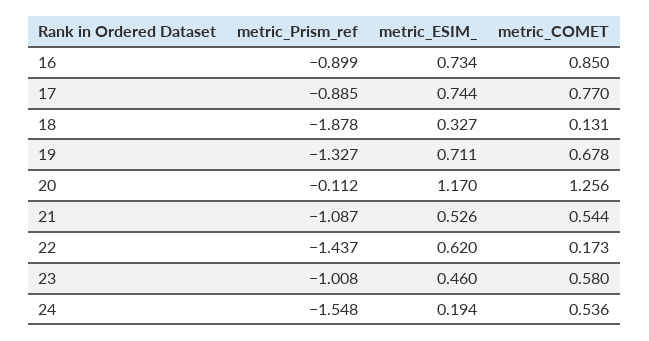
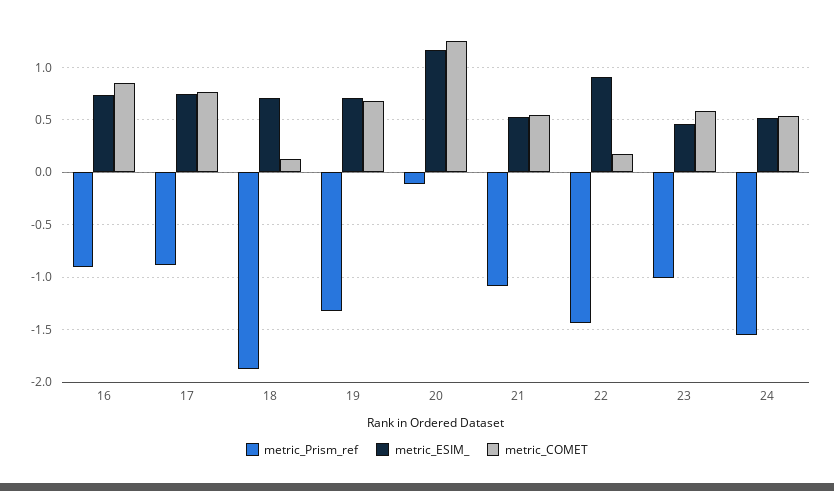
  {
    "metric_Prism_ref": {
      "16": -0.899,
      "17": -0.885,
      "18": -1.878,
      "19": -1.327,
      "20": -0.112,
      "21": -1.087,
      "22": -1.437,
      "23": -1.008,
      "24": -1.548
    },
    "metric_ESIM_": {
      "16": 0.734,
      "17": 0.744,
-     "18": 0.327,
+     "18": 0.7,
      "19": 0.711,
      "20": 1.17,
      "21": 0.526,
-     "22": 0.62,
+     "22": 0.9,
      "23": 0.46,
-     "24": 0.194
+     "24": 0.5
    },
    "metric_COMET": {
      "16": 0.85,
      "17": 0.77,
      "18": 0.131,
      "19": 0.678,
      "20": 1.256,
      "21": 0.544,
      "22": 0.173,
      "23": 0.58,
      "24": 0.536
    }
  }

